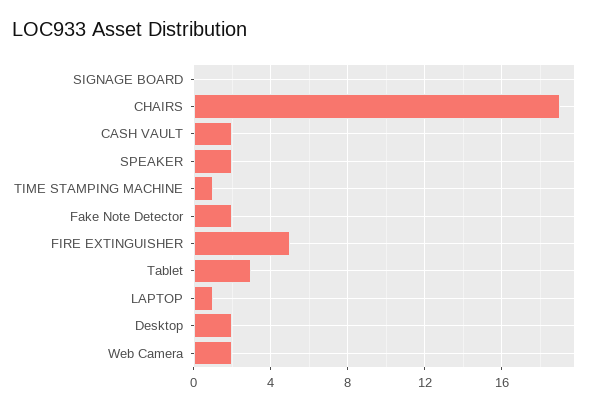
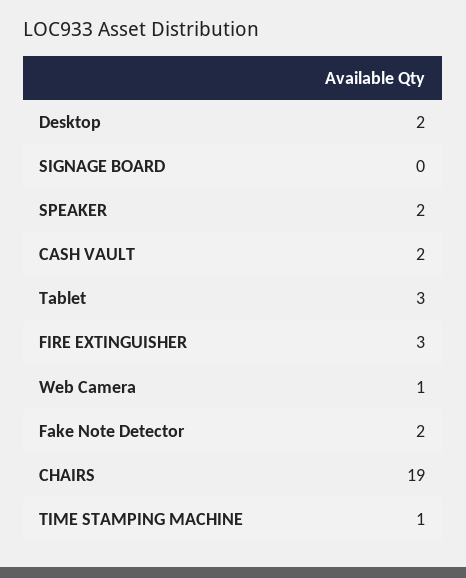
  {
    "SIGNAGE BOARD": 0,
    "CHAIRS": 19,
    "CASH VAULT": 2,
    "SPEAKER": 2,
    "TIME STAMPING MACHINE": 1,
    "Fake Note Detector": 2,
-   "FIRE EXTINGUISHER": 5,
+   "FIRE EXTINGUISHER": 3,
    "Tablet": 3,
-   "LAPTOP": 1,
    "Desktop": 2,
-   "Web Camera": 2
+   "Web Camera": 1
  }

